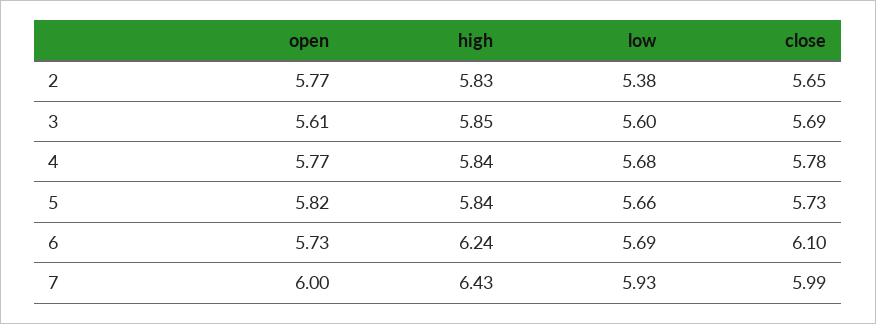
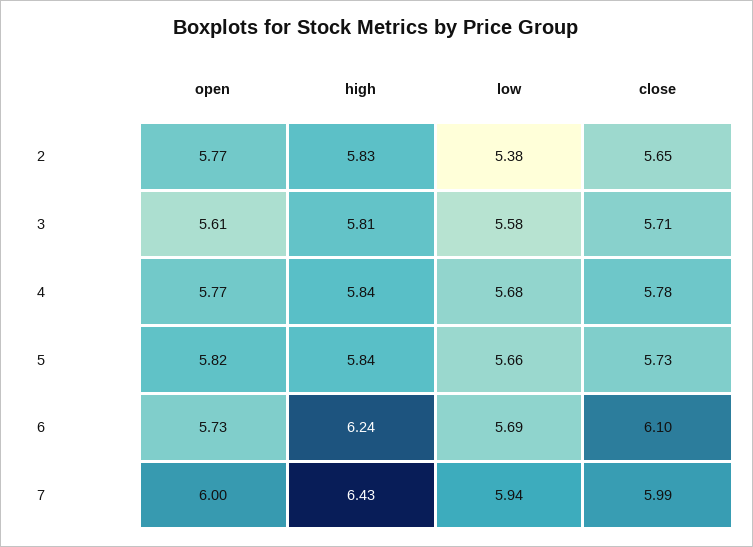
  {
    "open": {
      "2": 5.77,
      "3": 5.61,
      "4": 5.77,
      "5": 5.82,
      "6": 5.73,
      "7": 6
    },
    "high": {
      "2": 5.83,
-     "3": 5.85,
+     "3": 5.81,
      "4": 5.84,
      "5": 5.84,
      "6": 6.24,
      "7": 6.43
    },
    "low": {
      "2": 5.38,
-     "3": 5.6,
+     "3": 5.58,
      "4": 5.68,
      "5": 5.66,
      "6": 5.69,
-     "7": 5.93
+     "7": 5.94
    },
    "close": {
      "2": 5.65,
-     "3": 5.69,
+     "3": 5.71,
      "4": 5.78,
      "5": 5.73,
      "6": 6.1,
      "7": 5.99
    }
  }

